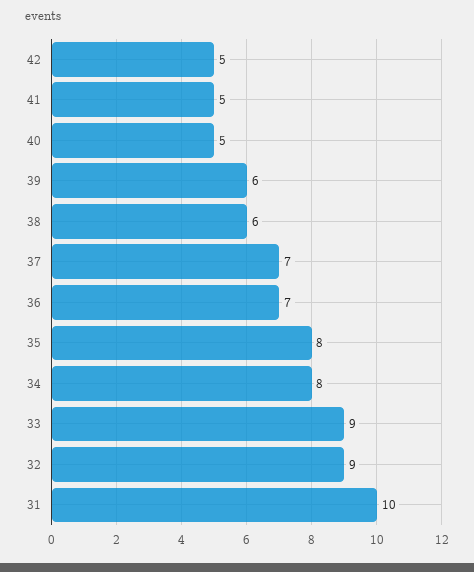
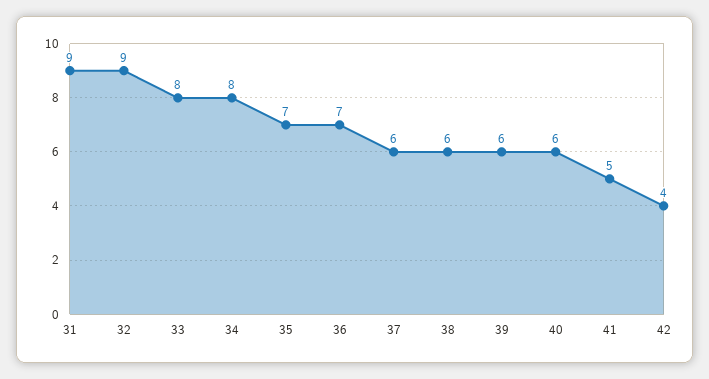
  {
-   "42": 5,
+   "42": 4,
    "41": 5,
-   "40": 5,
+   "40": 6,
    "39": 6,
    "38": 6,
-   "37": 7,
+   "37": 6,
    "36": 7,
-   "35": 8,
+   "35": 7,
    "34": 8,
-   "33": 9,
+   "33": 8,
    "32": 9,
-   "31": 10
+   "31": 9
  }

